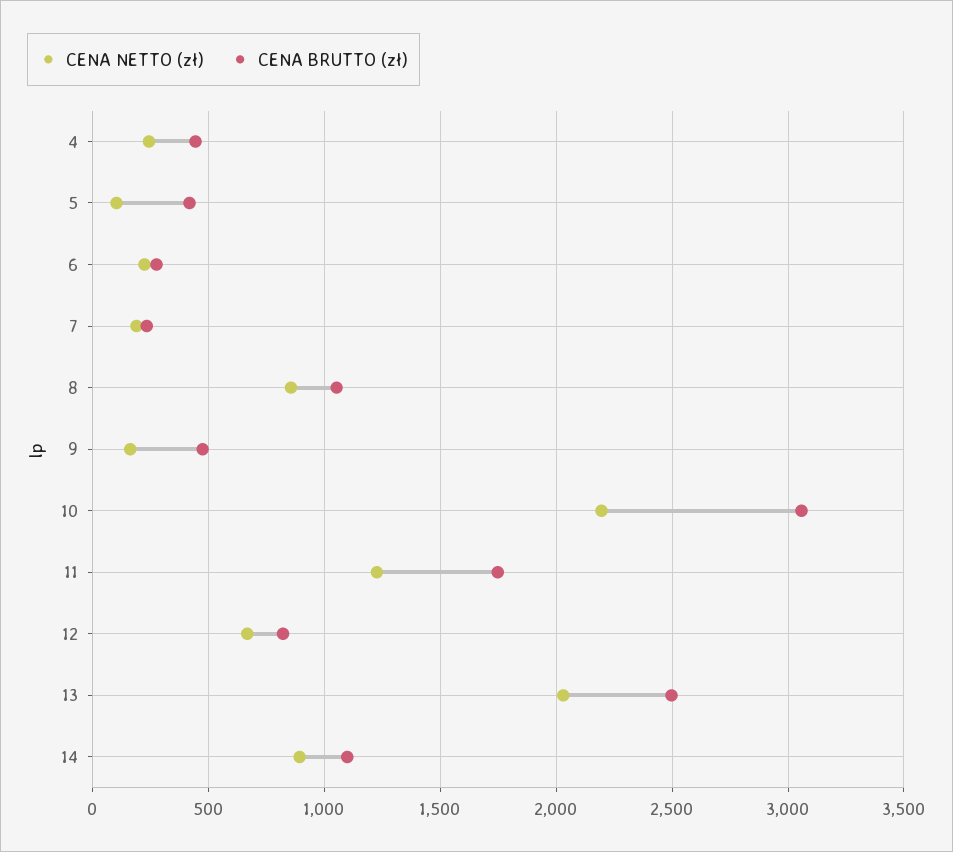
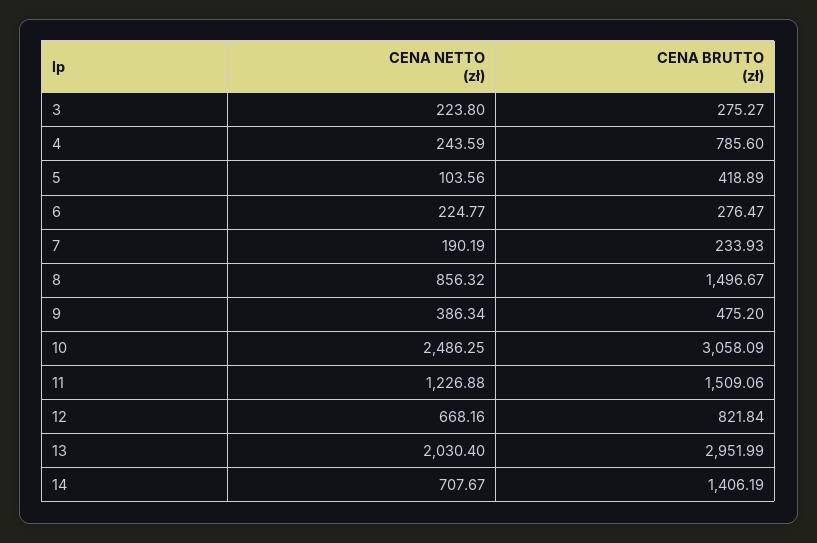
  {
    "CENA NETTO (zł)": {
      "4": 243.59,
      "5": 103.56,
      "6": 224.77,
      "7": 190.19,
      "8": 856.32,
-     "9": 150,
+     "9": 386.34,
-     "10": 2200,
+     "10": 2486.25,
      "11": 1226.88,
      "12": 668.16,
      "13": 2030.4,
-     "14": 900
+     "14": 707.67,
+     "3": 223.8
    },
    "CENA BRUTTO (zł)": {
-     "4": 450,
+     "4": 785.6,
      "5": 418.89,
      "6": 276.47,
      "7": 233.93,
-     "8": 1050,
+     "8": 1496.67,
      "9": 475.2,
      "10": 3058.09,
-     "11": 1750,
+     "11": 1509.06,
      "12": 821.84,
-     "13": 2500,
+     "13": 2951.99,
-     "14": 1100
+     "14": 1406.19,
+     "3": 275.27
    }
  }

